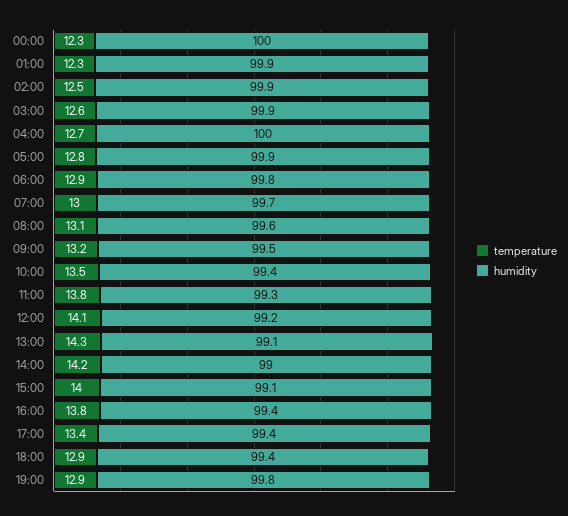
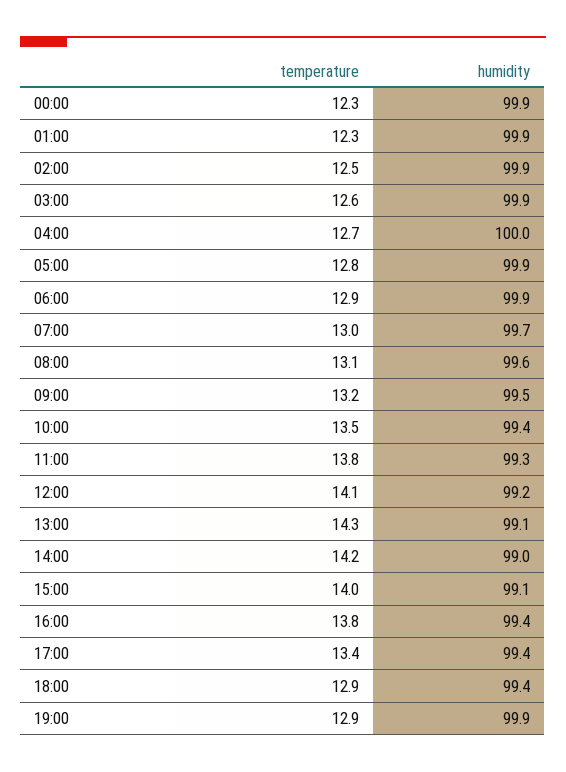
  {
    "temperature": {
      "00:00": 12.3,
      "01:00": 12.3,
      "02:00": 12.5,
      "03:00": 12.6,
      "04:00": 12.7,
      "05:00": 12.8,
      "06:00": 12.9,
      "07:00": 13,
      "08:00": 13.1,
      "09:00": 13.2,
      "10:00": 13.5,
      "11:00": 13.8,
      "12:00": 14.1,
      "13:00": 14.3,
      "14:00": 14.2,
      "15:00": 14,
      "16:00": 13.8,
      "17:00": 13.4,
      "18:00": 12.9,
      "19:00": 12.9
    },
    "humidity": {
-     "00:00": 100,
+     "00:00": 99.9,
      "01:00": 99.9,
      "02:00": 99.9,
      "03:00": 99.9,
      "04:00": 100,
      "05:00": 99.9,
-     "06:00": 99.8,
+     "06:00": 99.9,
      "07:00": 99.7,
      "08:00": 99.6,
      "09:00": 99.5,
      "10:00": 99.4,
      "11:00": 99.3,
      "12:00": 99.2,
      "13:00": 99.1,
      "14:00": 99,
      "15:00": 99.1,
      "16:00": 99.4,
      "17:00": 99.4,
      "18:00": 99.4,
-     "19:00": 99.8
+     "19:00": 99.9
    }
  }

